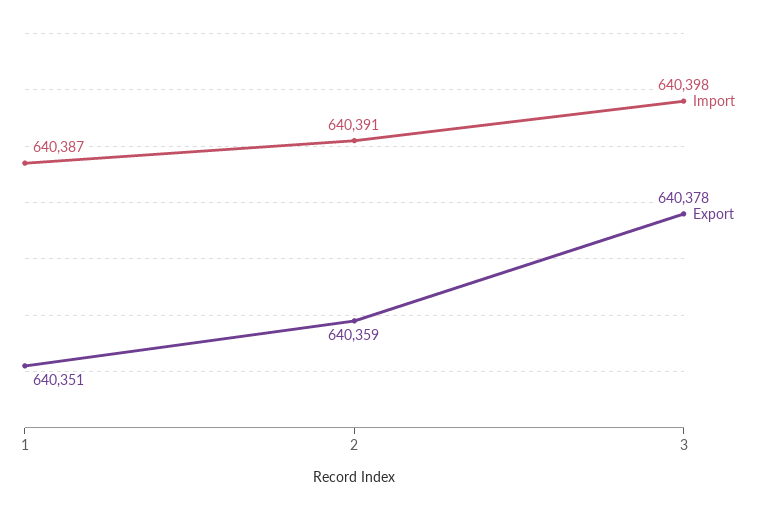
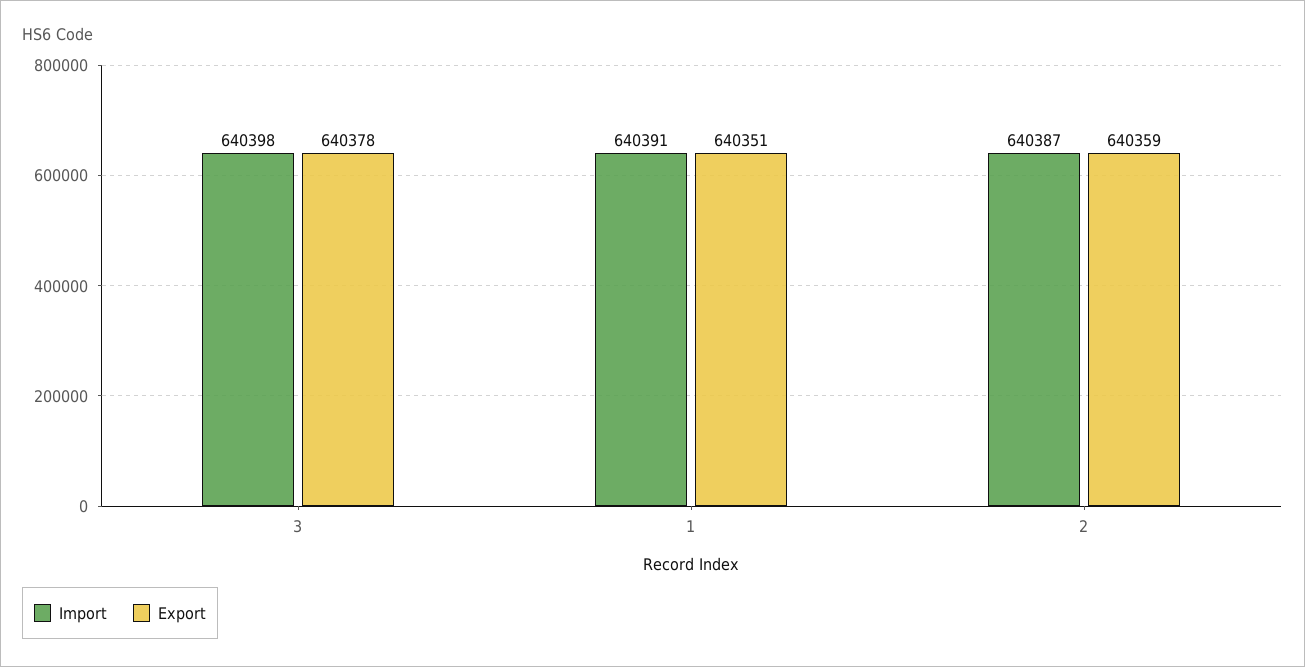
  {
    "Import": {
-     "1": 640387,
+     "1": 640391,
-     "2": 640391,
+     "2": 640387,
      "3": 640398
    },
    "Export": {
      "1": 640351,
      "2": 640359,
      "3": 640378
    }
  }

